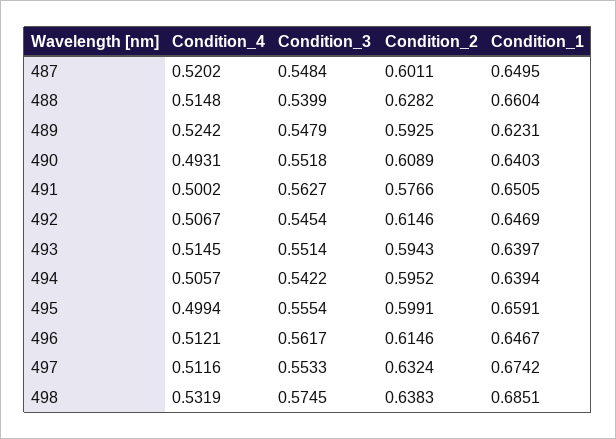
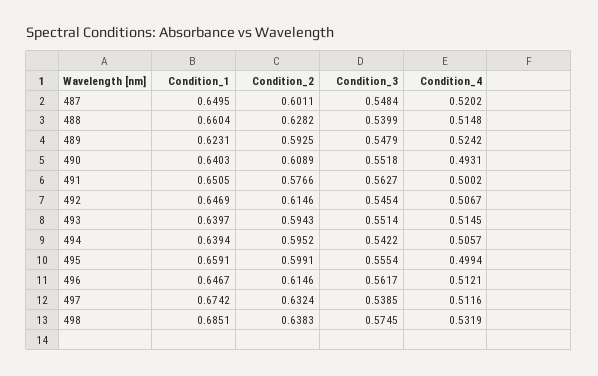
  {
    "Condition_4": {
      "487": 0.5202,
      "488": 0.5148,
      "489": 0.5242,
      "490": 0.4931,
      "491": 0.5002,
      "492": 0.5067,
      "493": 0.5145,
      "494": 0.5057,
      "495": 0.4994,
      "496": 0.5121,
      "497": 0.5116,
      "498": 0.5319
    },
    "Condition_3": {
      "487": 0.5484,
      "488": 0.5399,
      "489": 0.5479,
      "490": 0.5518,
      "491": 0.5627,
      "492": 0.5454,
      "493": 0.5514,
      "494": 0.5422,
      "495": 0.5554,
      "496": 0.5617,
-     "497": 0.5533,
+     "497": 0.5385,
      "498": 0.5745
    },
    "Condition_2": {
      "487": 0.6011,
      "488": 0.6282,
      "489": 0.5925,
      "490": 0.6089,
      "491": 0.5766,
      "492": 0.6146,
      "493": 0.5943,
      "494": 0.5952,
      "495": 0.5991,
      "496": 0.6146,
      "497": 0.6324,
      "498": 0.6383
    },
    "Condition_1": {
      "487": 0.6495,
      "488": 0.6604,
      "489": 0.6231,
      "490": 0.6403,
      "491": 0.6505,
      "492": 0.6469,
      "493": 0.6397,
      "494": 0.6394,
      "495": 0.6591,
      "496": 0.6467,
      "497": 0.6742,
      "498": 0.6851
    }
  }

